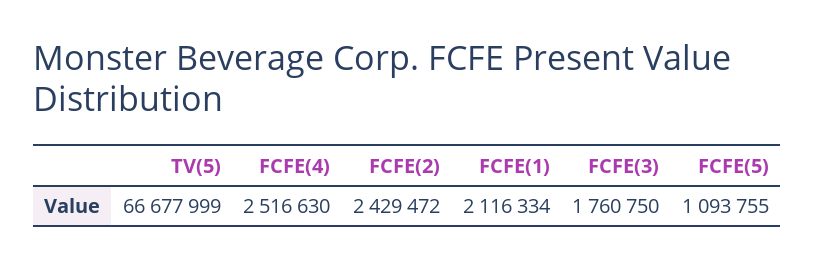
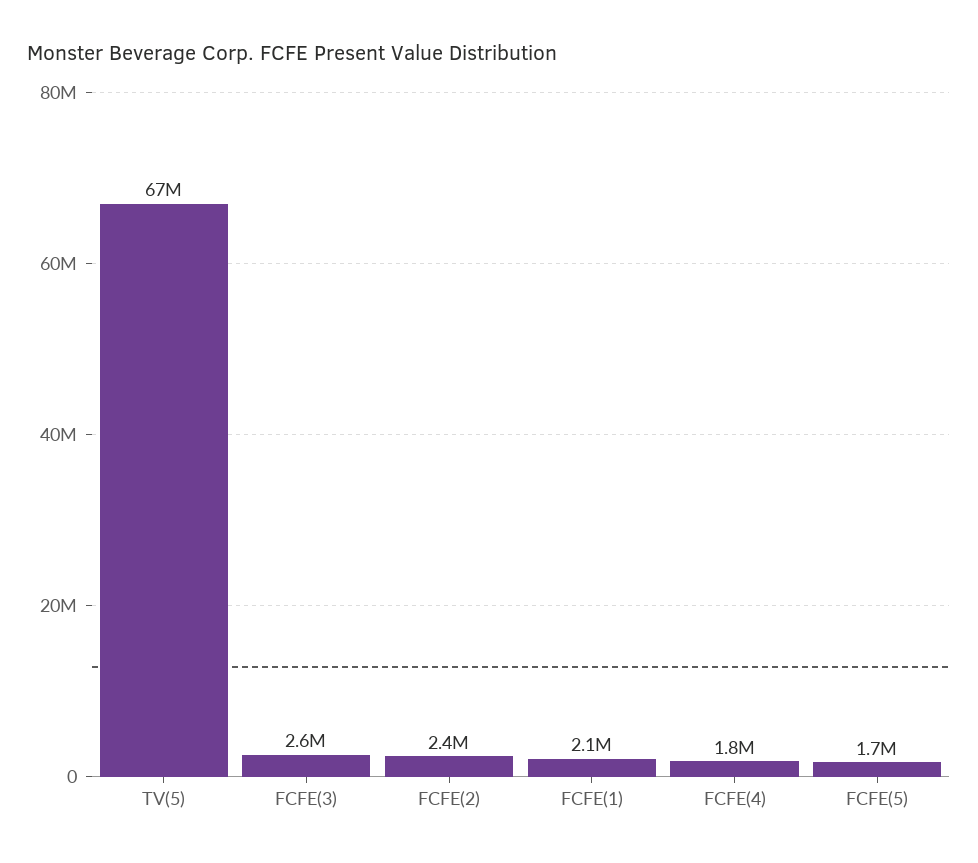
  {
    "TV(5)": 66677999,
-   "FCFE(4)": 2516630,
+   "FCFE(4)": 1800000,
    "FCFE(2)": 2429472,
    "FCFE(1)": 2116334,
-   "FCFE(3)": 1760750,
+   "FCFE(3)": 2600000,
-   "FCFE(5)": 1093755
+   "FCFE(5)": 1700000
  }

